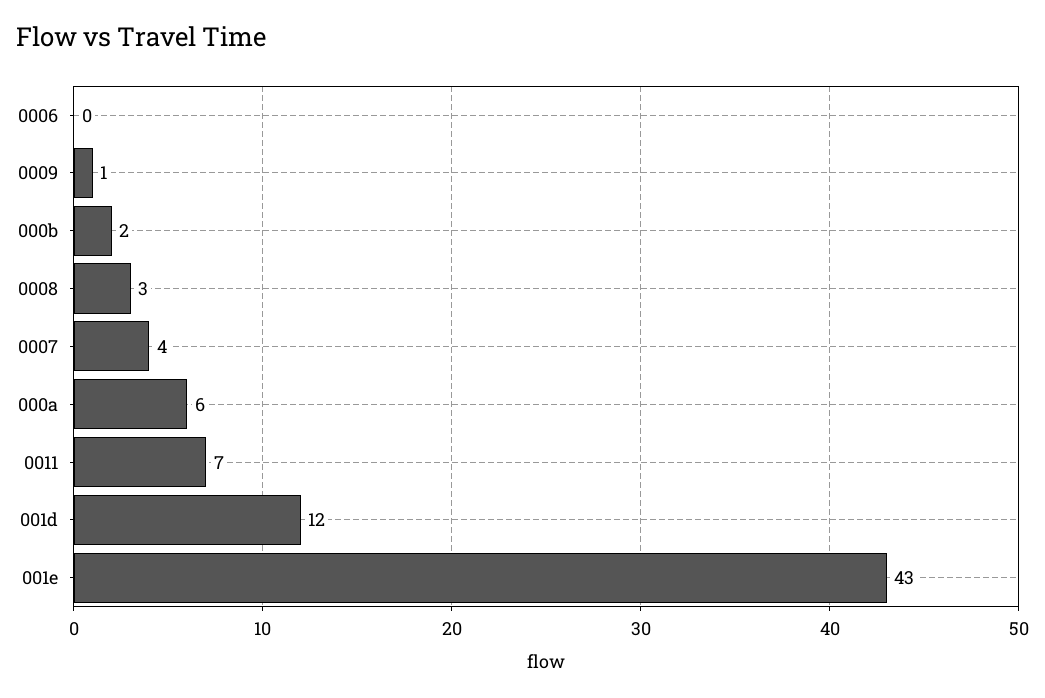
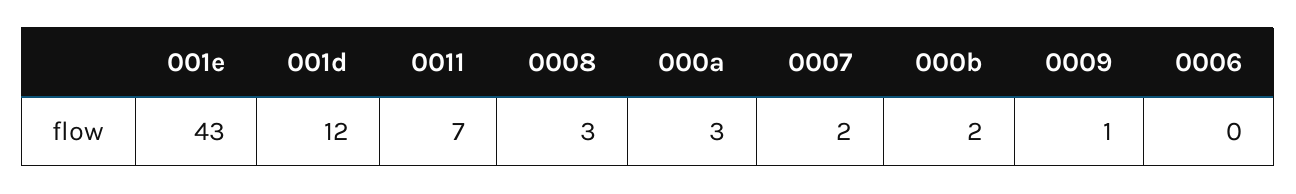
  {
    "0006": 0,
    "0009": 1,
    "000b": 2,
    "0008": 3,
-   "0007": 4,
+   "0007": 2,
-   "000a": 6,
+   "000a": 3,
    "0011": 7,
    "001d": 12,
    "001e": 43
  }

